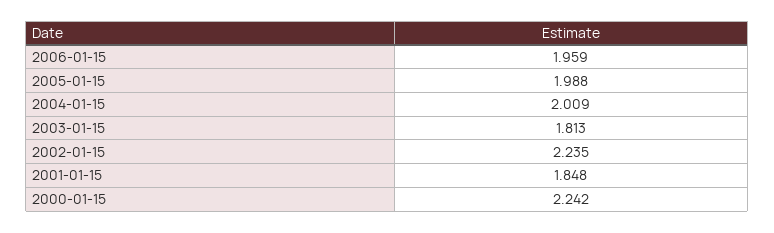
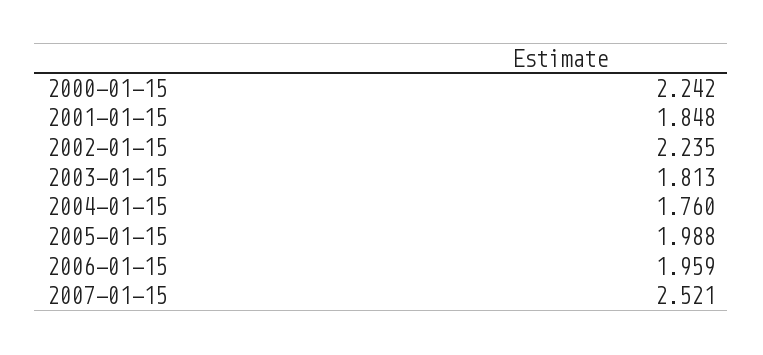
  {
    "2006-01-15": 1.959,
    "2005-01-15": 1.988,
-   "2004-01-15": 2.009,
+   "2004-01-15": 1.76,
    "2003-01-15": 1.813,
    "2002-01-15": 2.235,
    "2001-01-15": 1.848,
-   "2000-01-15": 2.242
+   "2000-01-15": 2.242,
+   "2007-01-15": 2.521
  }

